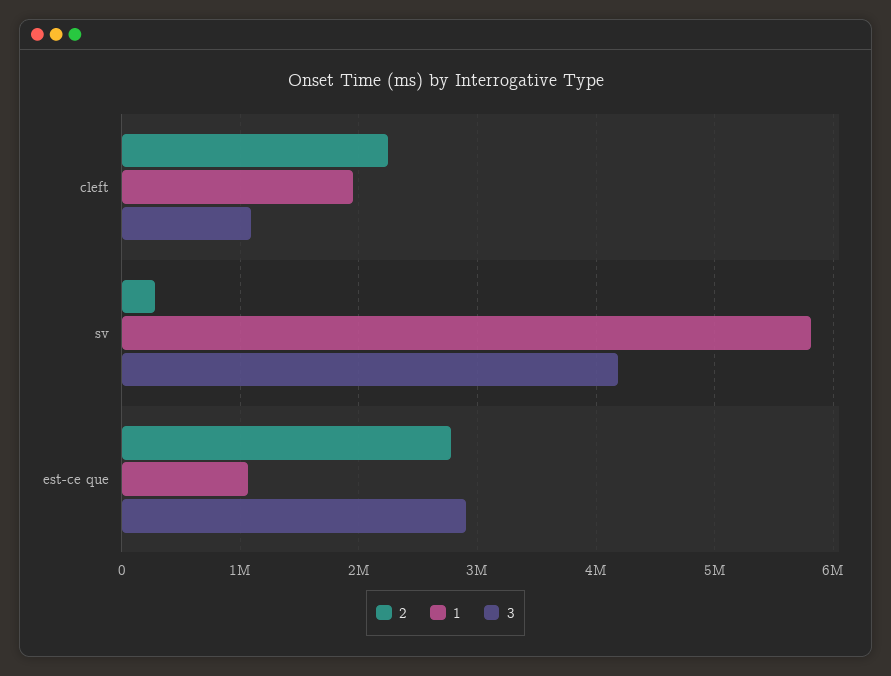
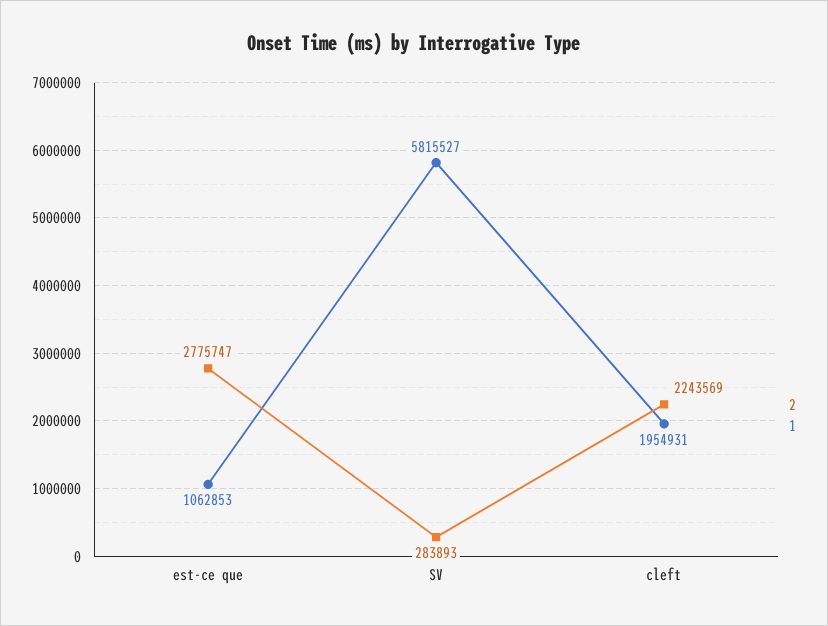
  {
    "2": {
      "cleft": 2243569,
      "sv": 283893,
      "est-ce que": 2775747
    },
    "1": {
      "cleft": 1954931,
      "sv": 5815527,
      "est-ce que": 1062853
-   },
+   }
-   "3": {
-     "cleft": 1100000,
-     "sv": 4200000,
-     "est-ce que": 2900000
-   }
  }

